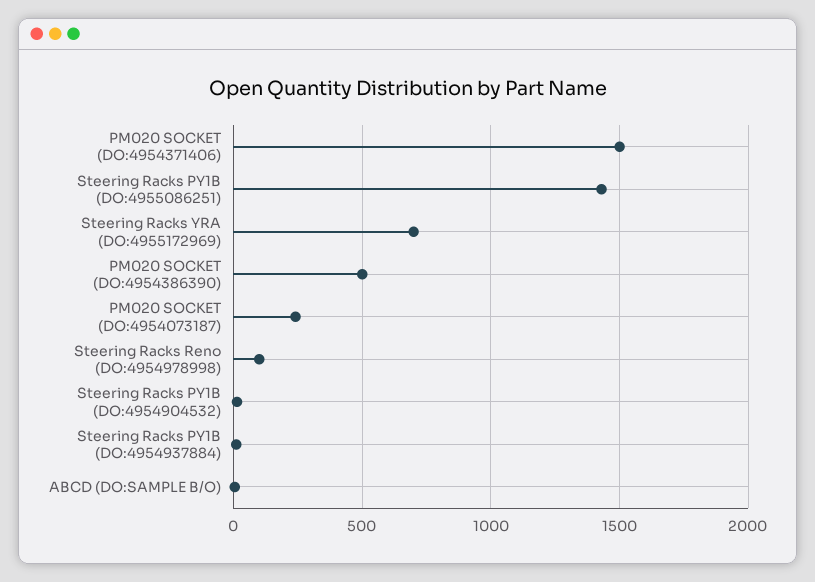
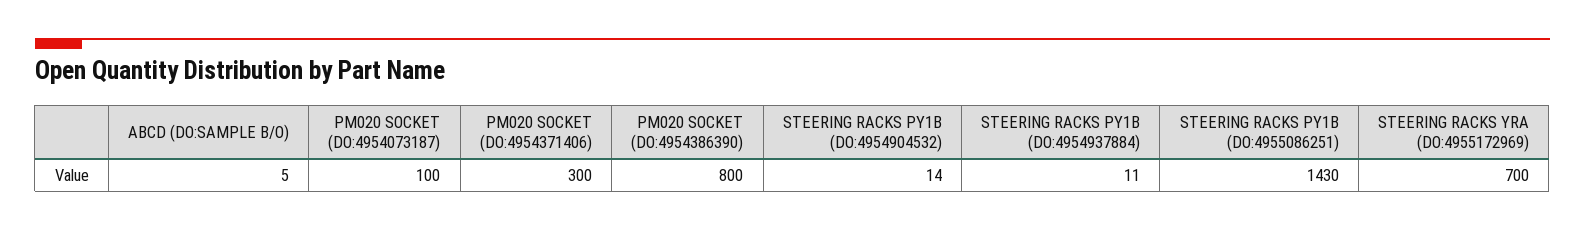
  {
-   "PM020 SOCKET (DO:4954371406)": 1500,
+   "PM020 SOCKET (DO:4954371406)": 300,
    "Steering Racks PY1B (DO:4955086251)": 1430,
    "Steering Racks YRA (DO:4955172969)": 700,
-   "PM020 SOCKET (DO:4954386390)": 500,
+   "PM020 SOCKET (DO:4954386390)": 800,
-   "PM020 SOCKET (DO:4954073187)": 250,
+   "PM020 SOCKET (DO:4954073187)": 100,
-   "Steering Racks Reno (DO:4954978998)": 100,
    "Steering Racks PY1B (DO:4954904532)": 14,
    "Steering Racks PY1B (DO:4954937884)": 11,
    "ABCD (DO:SAMPLE B/O)": 5
  }

